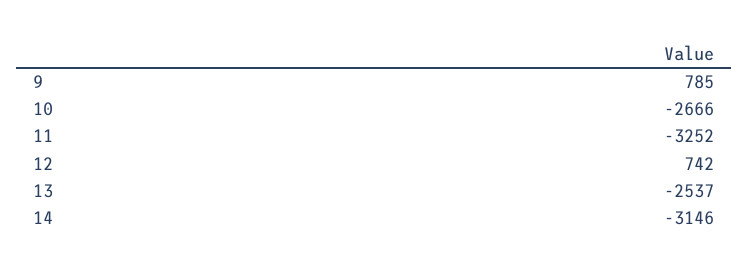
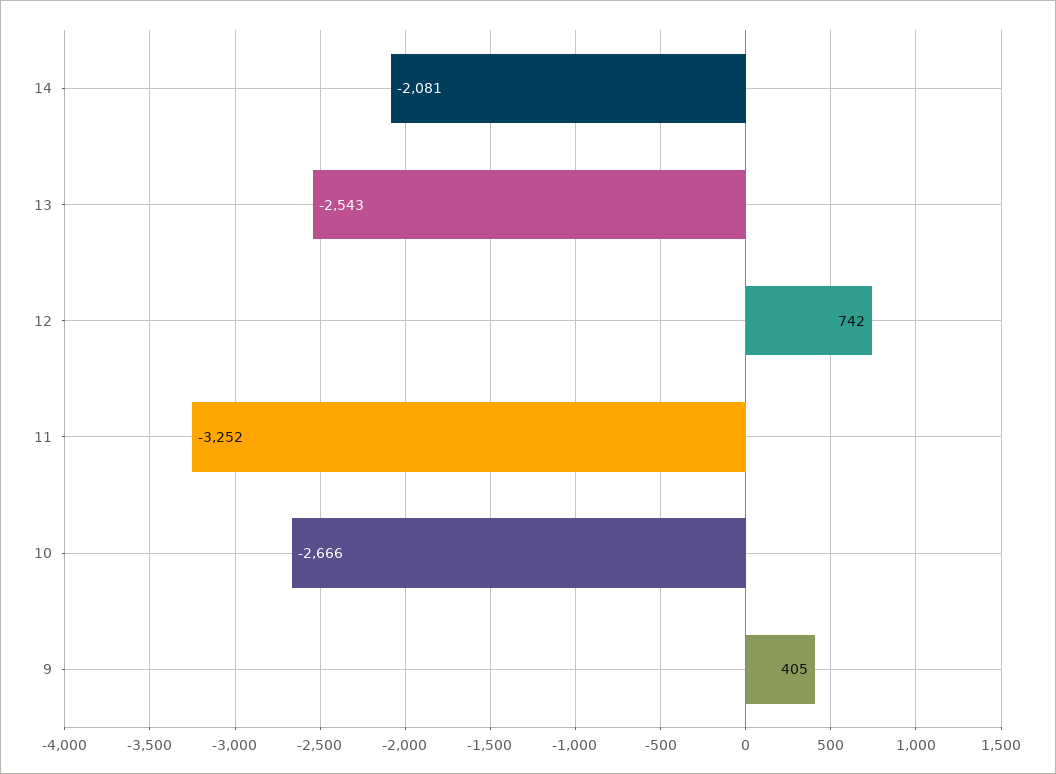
  {
-   "9": 785,
+   "9": 405,
    "10": -2666,
    "11": -3252,
    "12": 742,
-   "13": -2537,
+   "13": -2543,
-   "14": -3146
+   "14": -2081
  }

